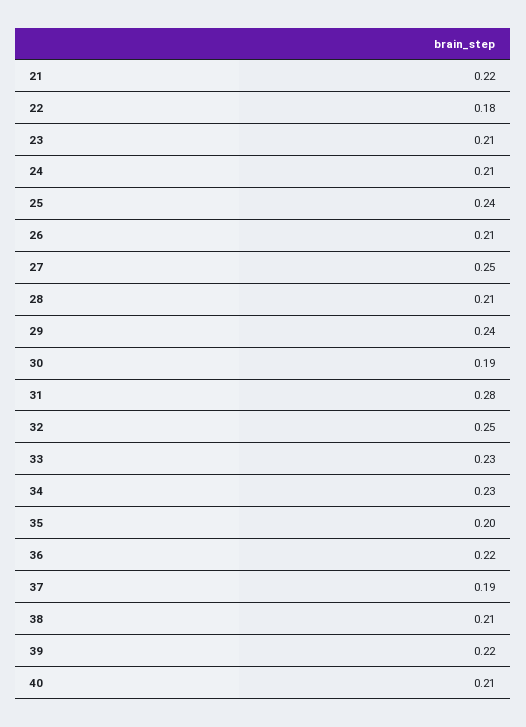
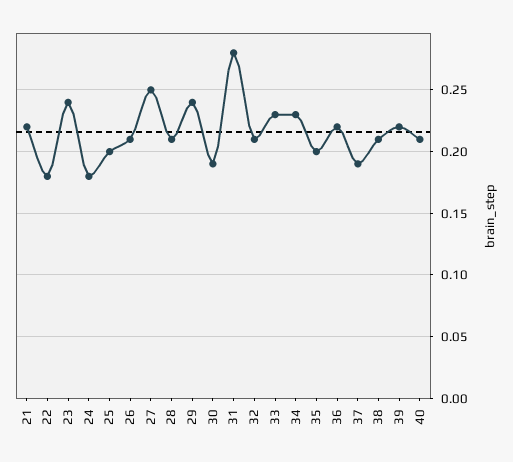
  {
    "21": 0.22,
    "22": 0.18,
-   "23": 0.21,
+   "23": 0.24,
-   "24": 0.21,
+   "24": 0.18,
-   "25": 0.24,
+   "25": 0.2,
    "26": 0.21,
    "27": 0.25,
    "28": 0.21,
    "29": 0.24,
    "30": 0.19,
    "31": 0.28,
-   "32": 0.25,
+   "32": 0.21,
    "33": 0.23,
    "34": 0.23,
    "35": 0.2,
    "36": 0.22,
    "37": 0.19,
    "38": 0.21,
    "39": 0.22,
    "40": 0.21
  }

